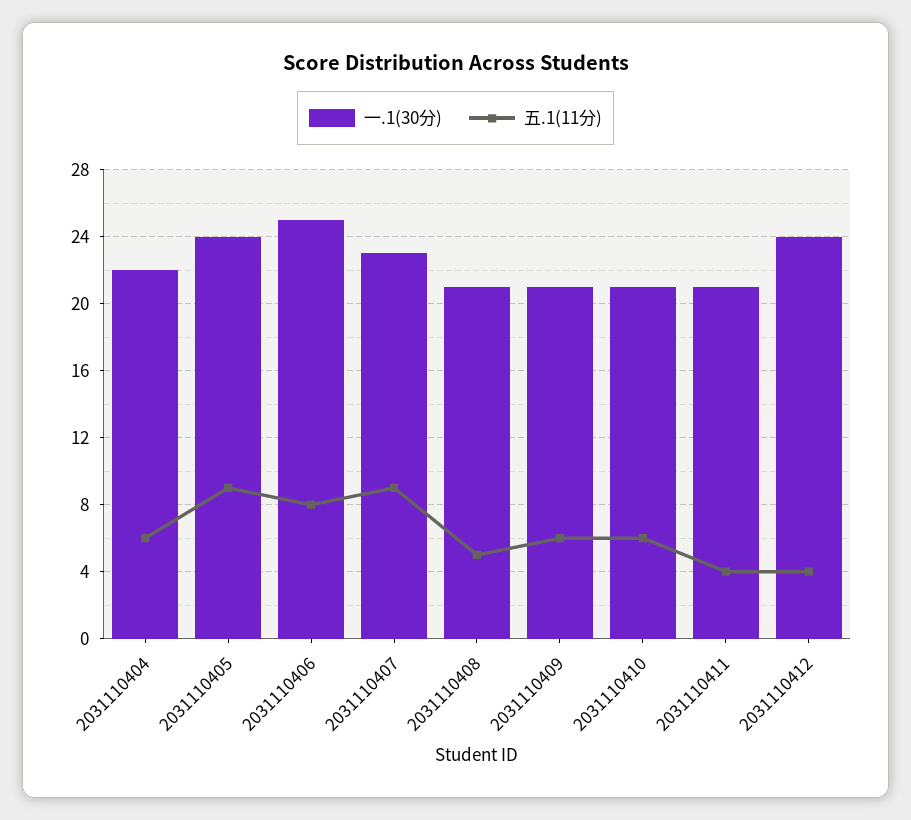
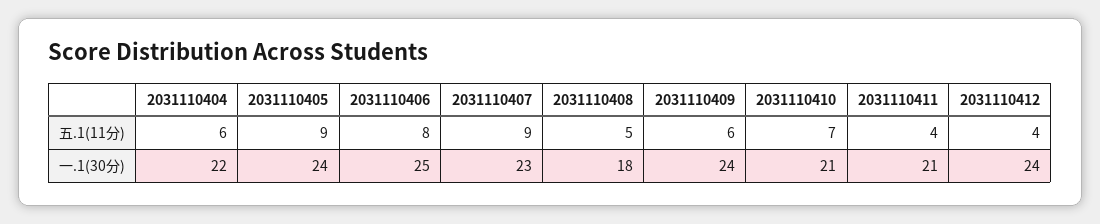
  {
    "一.1(30分)": {
      "2031110404": 22,
      "2031110405": 24,
      "2031110406": 25,
      "2031110407": 23,
-     "2031110408": 21,
+     "2031110408": 18,
-     "2031110409": 21,
+     "2031110409": 24,
      "2031110410": 21,
      "2031110411": 21,
      "2031110412": 24
    },
    "五.1(11分)": {
      "2031110404": 6,
      "2031110405": 9,
      "2031110406": 8,
      "2031110407": 9,
      "2031110408": 5,
      "2031110409": 6,
-     "2031110410": 6,
+     "2031110410": 7,
      "2031110411": 4,
      "2031110412": 4
    }
  }

